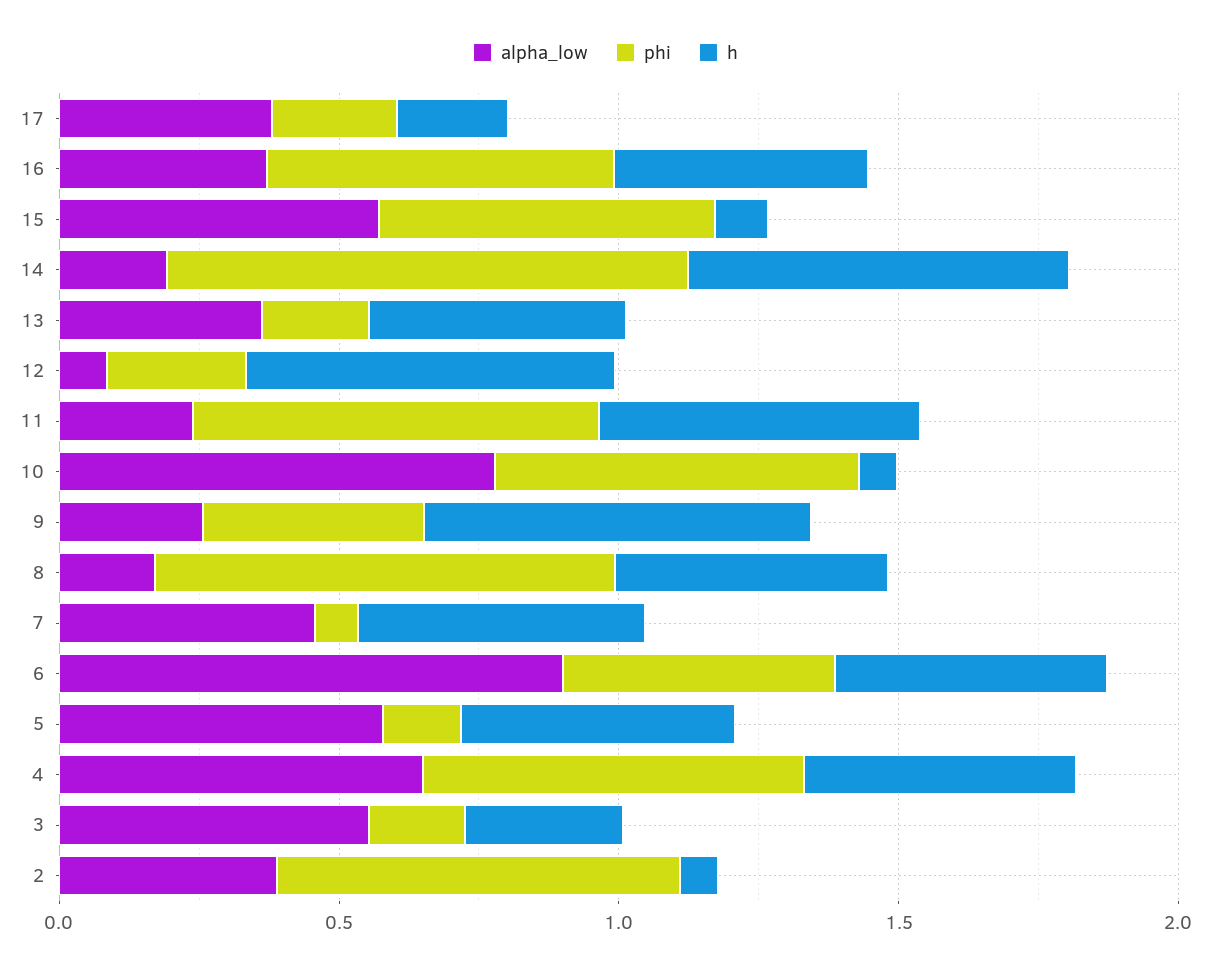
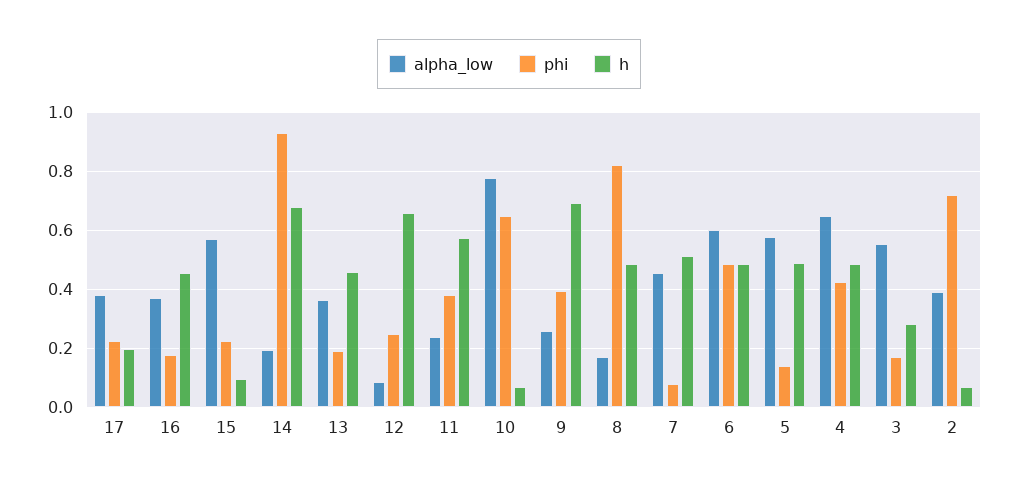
  {
    "alpha_low": {
      "17": 0.375,
      "16": 0.375,
      "15": 0.575,
      "14": 0.2,
      "13": 0.375,
      "12": 0.075,
      "11": 0.25,
      "10": 0.775,
      "9": 0.25,
      "8": 0.175,
      "7": 0.45,
-     "6": 0.9,
+     "6": 0.6,
      "5": 0.575,
      "4": 0.65,
      "3": 0.55,
      "2": 0.4
    },
    "phi": {
      "17": 0.225,
-     "16": 0.6,
+     "16": 0.175,
-     "15": 0.6,
+     "15": 0.225,
      "14": 0.925,
      "13": 0.2,
      "12": 0.25,
-     "11": 0.7,
+     "11": 0.375,
      "10": 0.65,
      "9": 0.4,
      "8": 0.825,
      "7": 0.075,
      "6": 0.475,
      "5": 0.15,
-     "4": 0.7,
+     "4": 0.425,
      "3": 0.175,
      "2": 0.725
    },
    "h": {
      "17": 0.2,
      "16": 0.45,
      "15": 0.1,
      "14": 0.675,
      "13": 0.45,
      "12": 0.65,
      "11": 0.575,
      "10": 0.075,
      "9": 0.7,
      "8": 0.475,
      "7": 0.5,
      "6": 0.475,
      "5": 0.5,
      "4": 0.475,
      "3": 0.275,
      "2": 0.075
    }
  }

